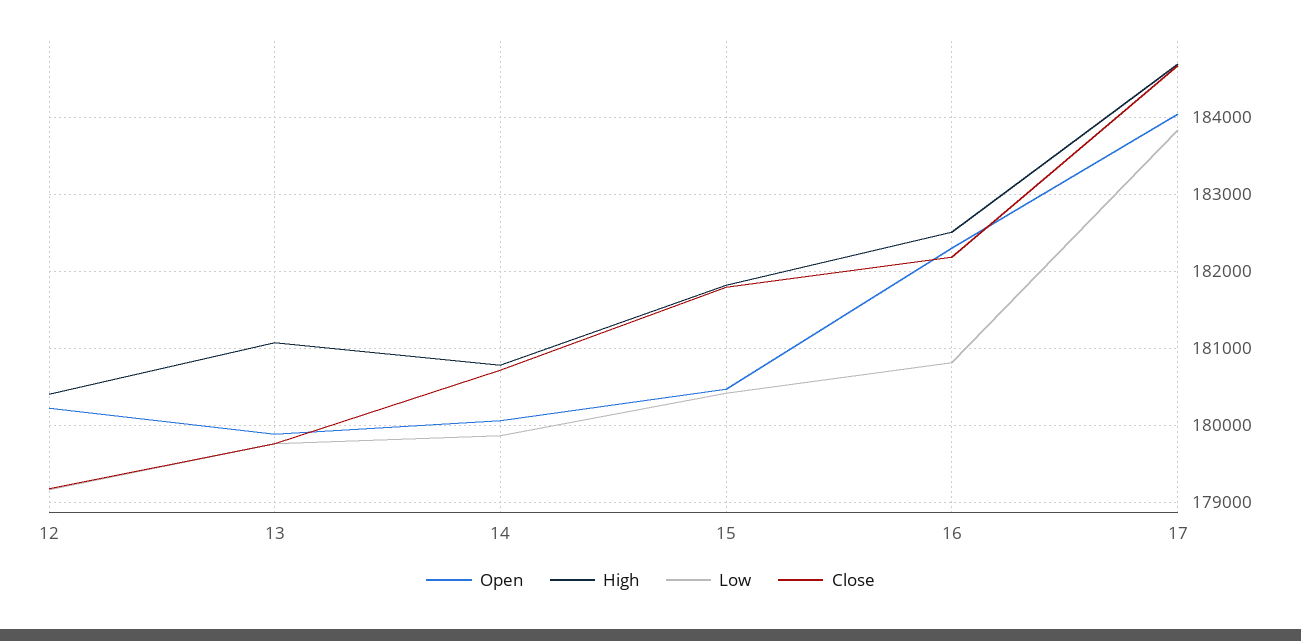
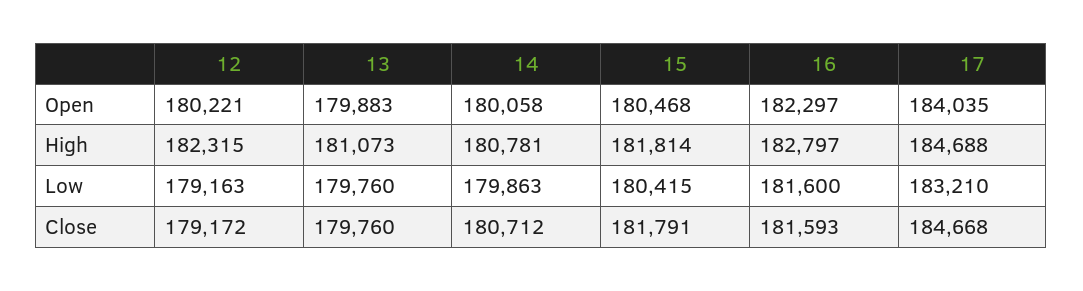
  {
    "Open": {
      "12": 180221,
      "13": 179883,
      "14": 180058,
      "15": 180468,
      "16": 182297,
      "17": 184035
    },
    "High": {
-     "12": 180400,
+     "12": 182315,
      "13": 181073,
      "14": 180781,
      "15": 181814,
-     "16": 182500,
+     "16": 182797,
      "17": 184688
    },
    "Low": {
      "12": 179163,
      "13": 179760,
      "14": 179863,
      "15": 180415,
-     "16": 180800,
+     "16": 181600,
-     "17": 183800
+     "17": 183210
    },
    "Close": {
      "12": 179172,
      "13": 179760,
      "14": 180712,
      "15": 181791,
-     "16": 182200,
+     "16": 181593,
      "17": 184668
    }
  }

